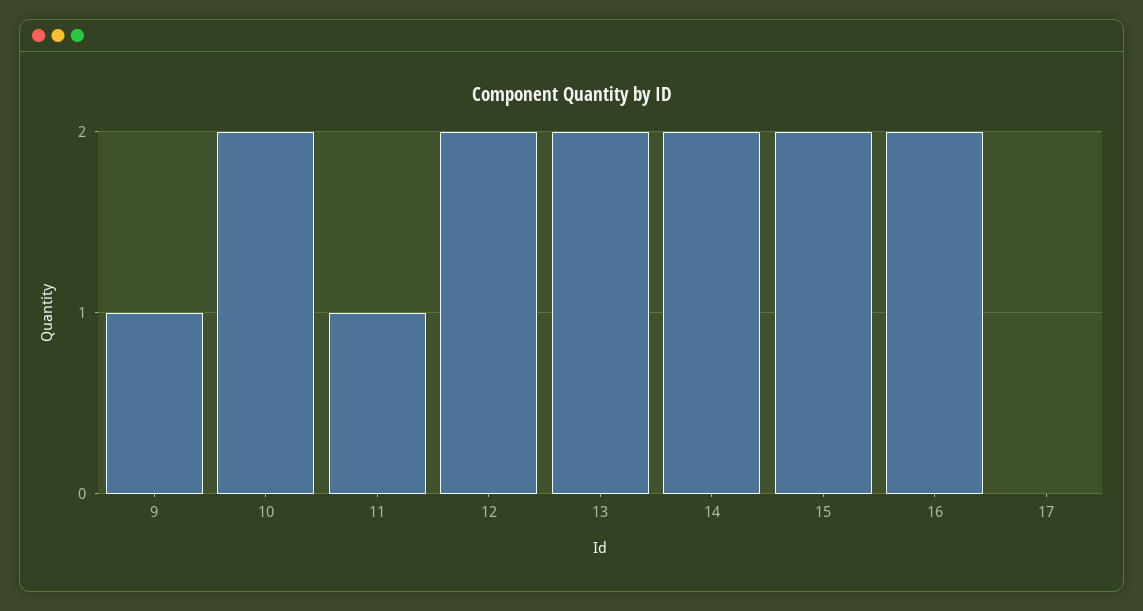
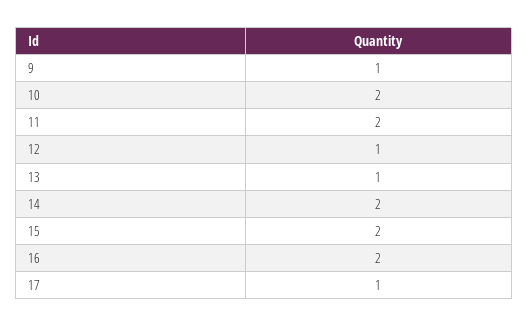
  {
    "9": 1,
    "10": 2,
-   "11": 1,
+   "11": 2,
-   "12": 2,
+   "12": 1,
-   "13": 2,
+   "13": 1,
    "14": 2,
    "15": 2,
    "16": 2,
-   "17": 0
+   "17": 1
  }

